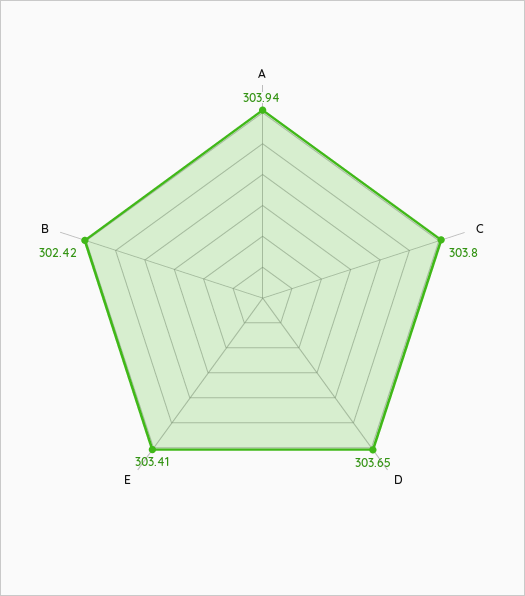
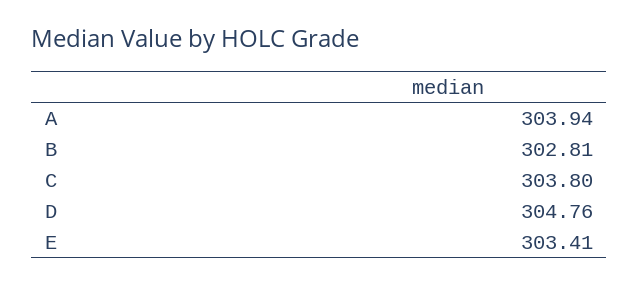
  {
    "A": 303.94,
    "C": 303.8,
-   "D": 303.65,
+   "D": 304.76,
    "E": 303.41,
-   "B": 302.42
+   "B": 302.81
  }

